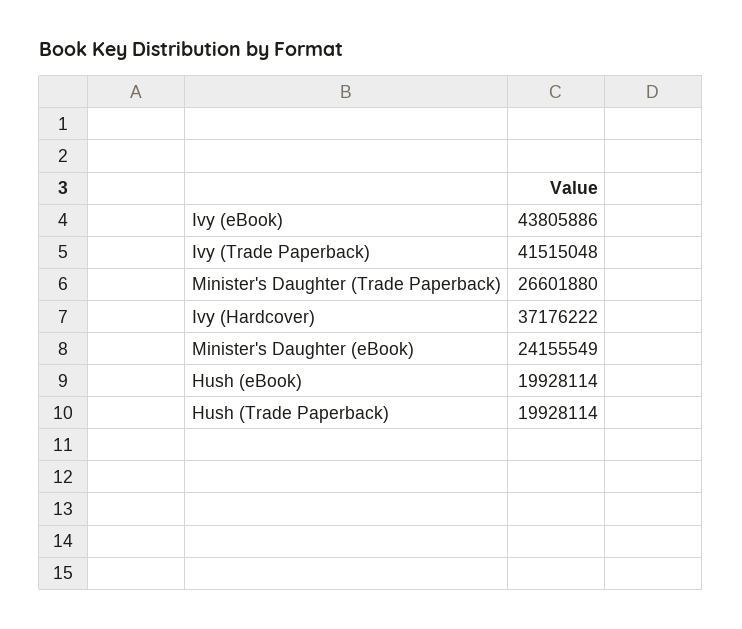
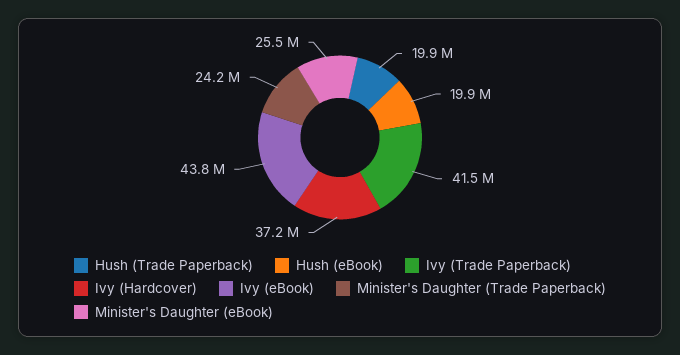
  {
    "Ivy (eBook)": 43805886,
    "Ivy (Trade Paperback)": 41515048,
-   "Minister's Daughter (Trade Paperback)": 26601880,
+   "Minister's Daughter (Trade Paperback)": 24200000,
    "Ivy (Hardcover)": 37176222,
-   "Minister's Daughter (eBook)": 24155549,
+   "Minister's Daughter (eBook)": 25500000,
    "Hush (eBook)": 19928114,
    "Hush (Trade Paperback)": 19928114
  }

